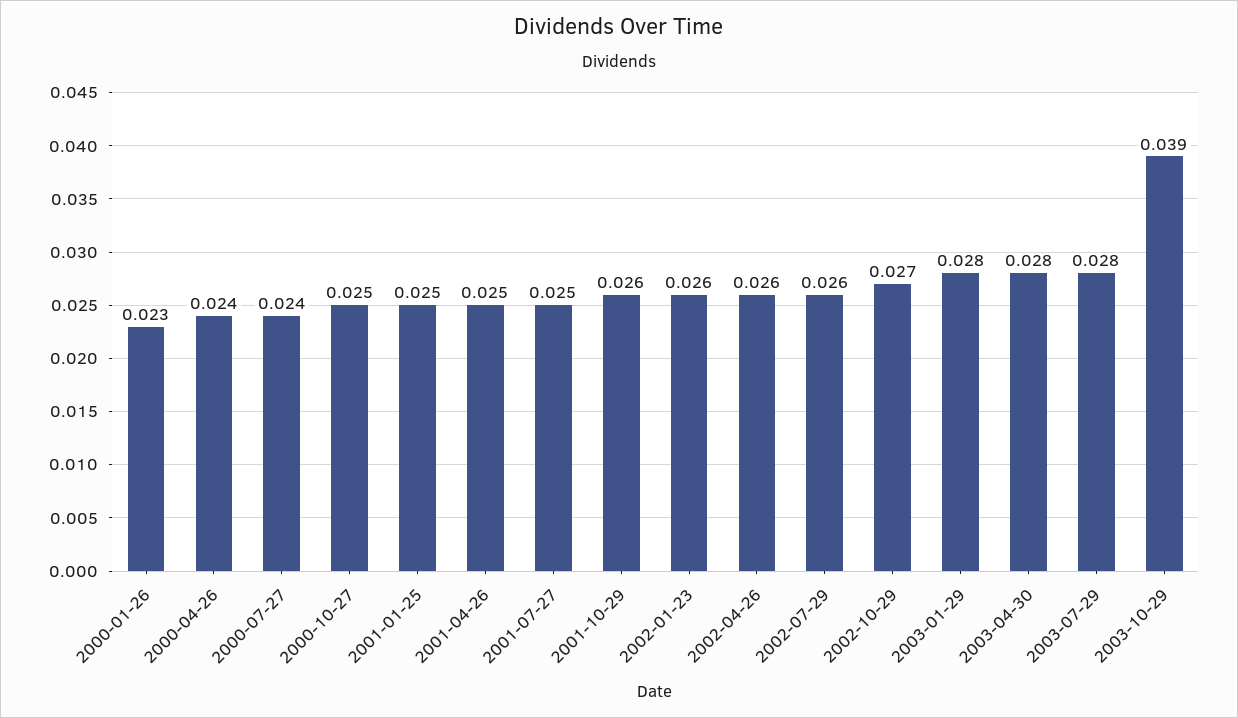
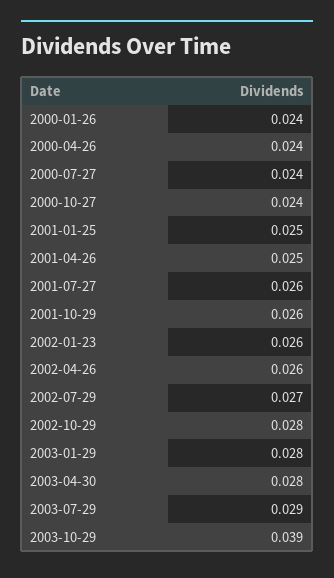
  {
-   "2000-01-26": 0.023,
+   "2000-01-26": 0.024,
    "2000-04-26": 0.024,
    "2000-07-27": 0.024,
-   "2000-10-27": 0.025,
+   "2000-10-27": 0.024,
    "2001-01-25": 0.025,
    "2001-04-26": 0.025,
-   "2001-07-27": 0.025,
+   "2001-07-27": 0.026,
    "2001-10-29": 0.026,
    "2002-01-23": 0.026,
    "2002-04-26": 0.026,
-   "2002-07-29": 0.026,
+   "2002-07-29": 0.027,
-   "2002-10-29": 0.027,
+   "2002-10-29": 0.028,
    "2003-01-29": 0.028,
    "2003-04-30": 0.028,
-   "2003-07-29": 0.028,
+   "2003-07-29": 0.029,
    "2003-10-29": 0.039
  }

